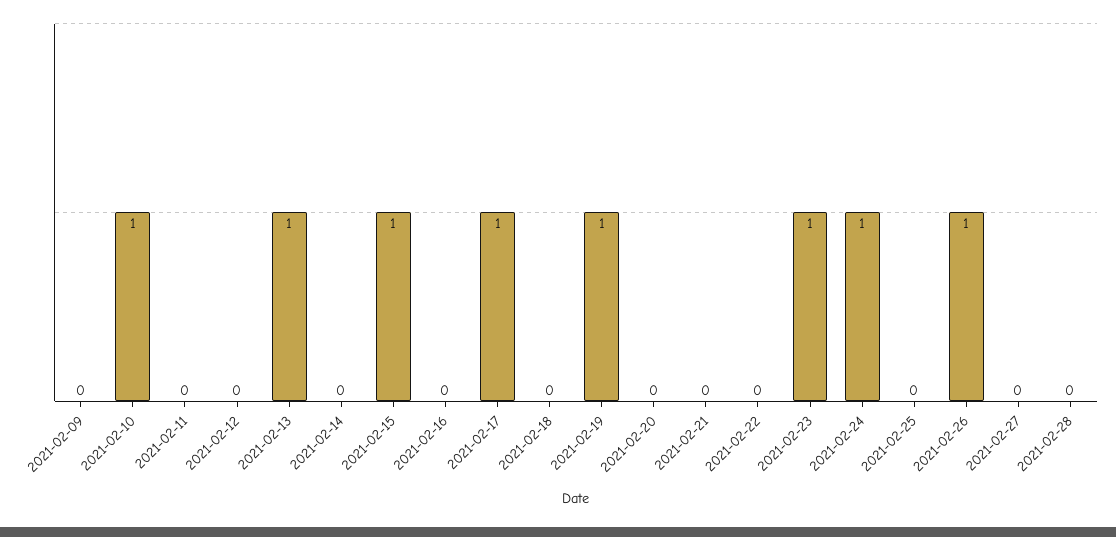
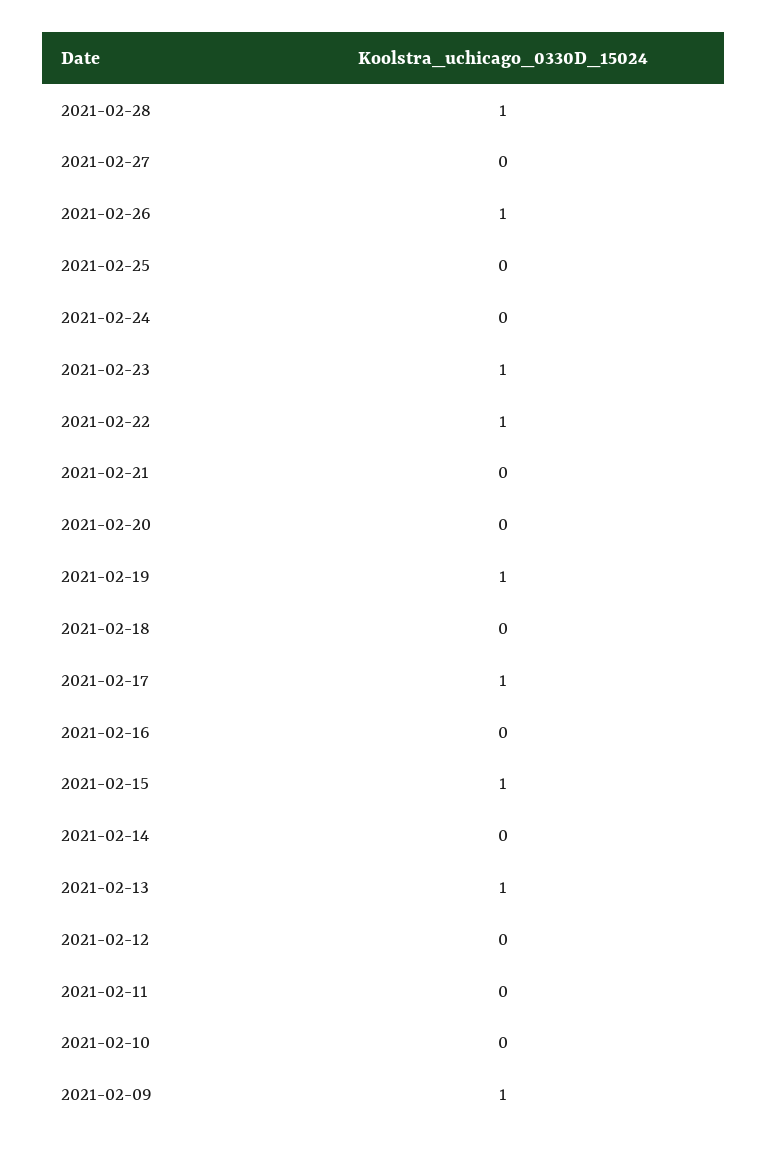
  {
-   "2021-02-09": 0,
+   "2021-02-09": 1,
-   "2021-02-10": 1,
+   "2021-02-10": 0,
    "2021-02-11": 0,
    "2021-02-12": 0,
    "2021-02-13": 1,
    "2021-02-14": 0,
    "2021-02-15": 1,
    "2021-02-16": 0,
    "2021-02-17": 1,
    "2021-02-18": 0,
    "2021-02-19": 1,
    "2021-02-20": 0,
    "2021-02-21": 0,
-   "2021-02-22": 0,
+   "2021-02-22": 1,
    "2021-02-23": 1,
-   "2021-02-24": 1,
+   "2021-02-24": 0,
    "2021-02-25": 0,
    "2021-02-26": 1,
    "2021-02-27": 0,
-   "2021-02-28": 0
+   "2021-02-28": 1
  }

